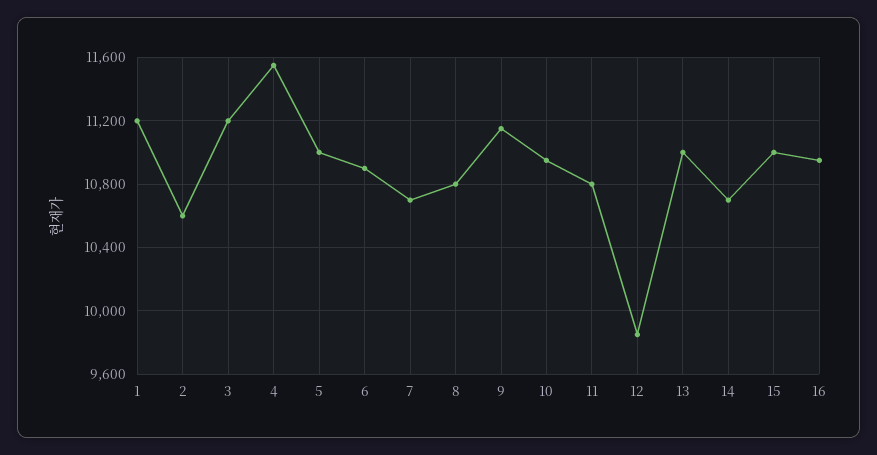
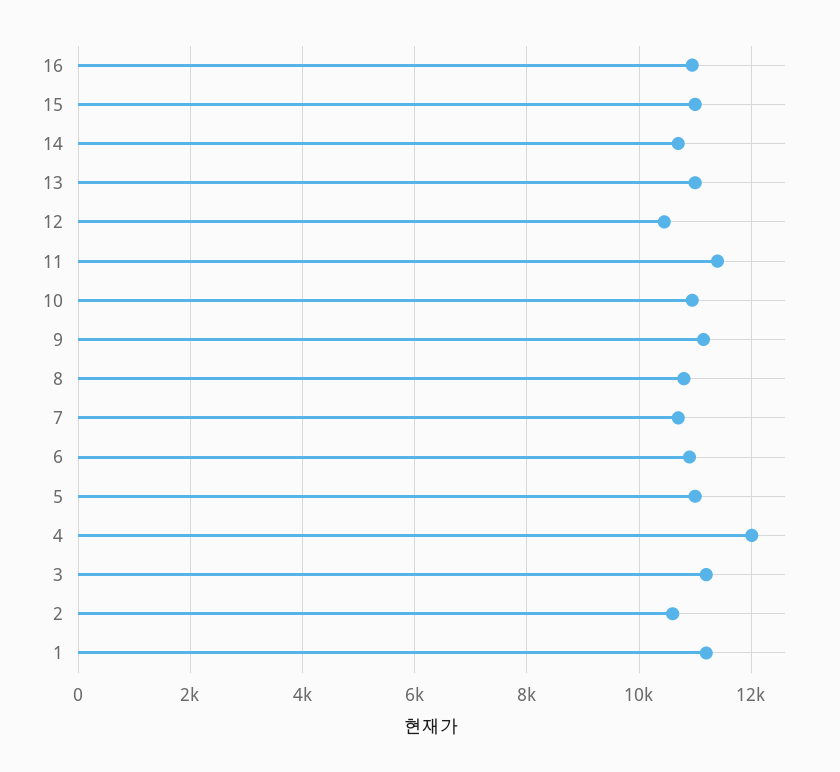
  {
    "1": 11200,
    "2": 10600,
    "3": 11200,
-   "4": 11550,
+   "4": 12000,
    "5": 11000,
    "6": 10900,
    "7": 10700,
    "8": 10800,
    "9": 11150,
    "10": 10950,
-   "11": 10800,
+   "11": 11400,
-   "12": 9850,
+   "12": 10400,
    "13": 11000,
    "14": 10700,
    "15": 11000,
    "16": 10950
  }

